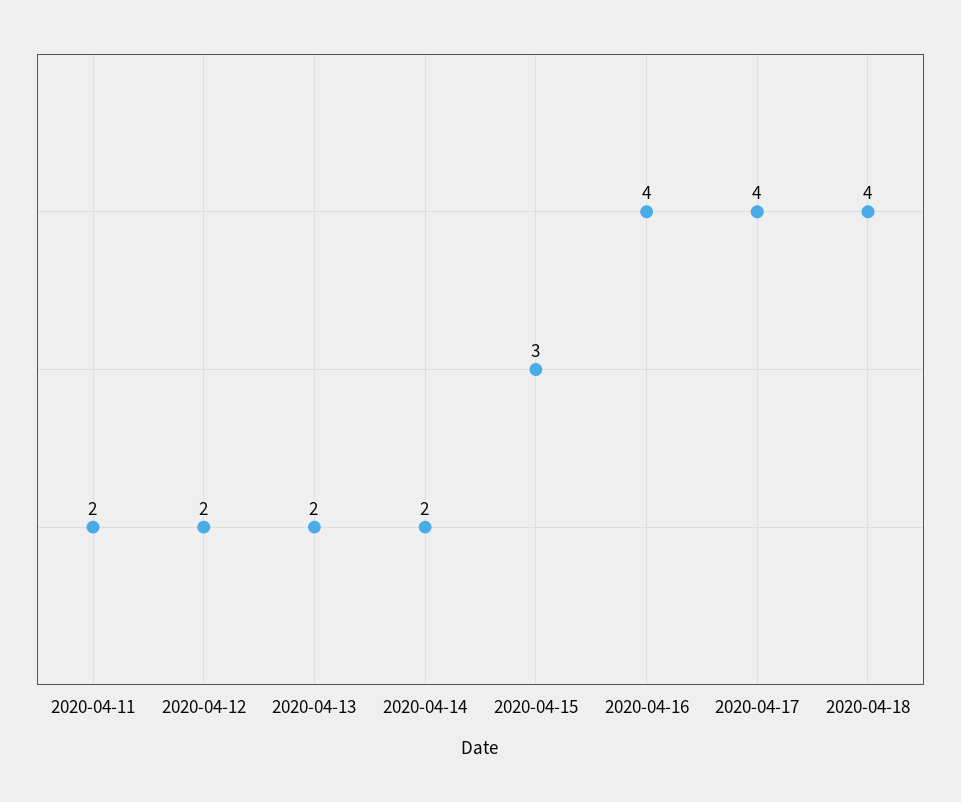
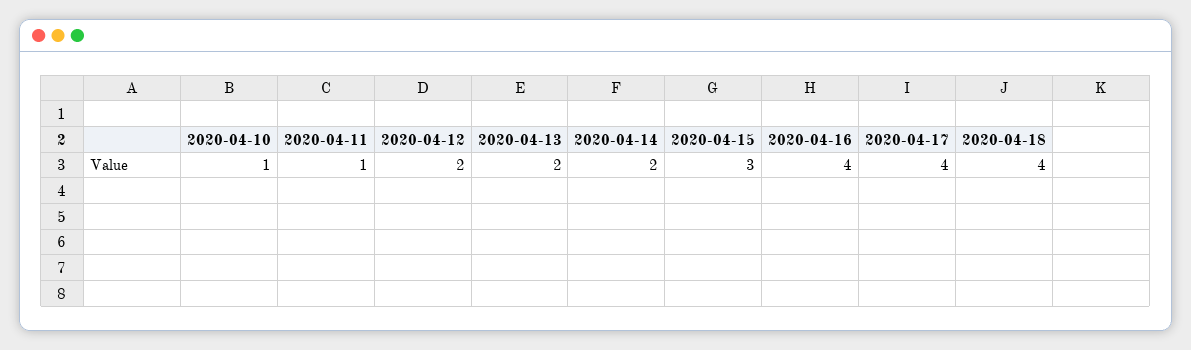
  {
-   "2020-04-11": 2,
+   "2020-04-11": 1,
    "2020-04-12": 2,
    "2020-04-13": 2,
    "2020-04-14": 2,
    "2020-04-15": 3,
    "2020-04-16": 4,
    "2020-04-17": 4,
-   "2020-04-18": 4
+   "2020-04-18": 4,
+   "2020-04-10": 1
  }

